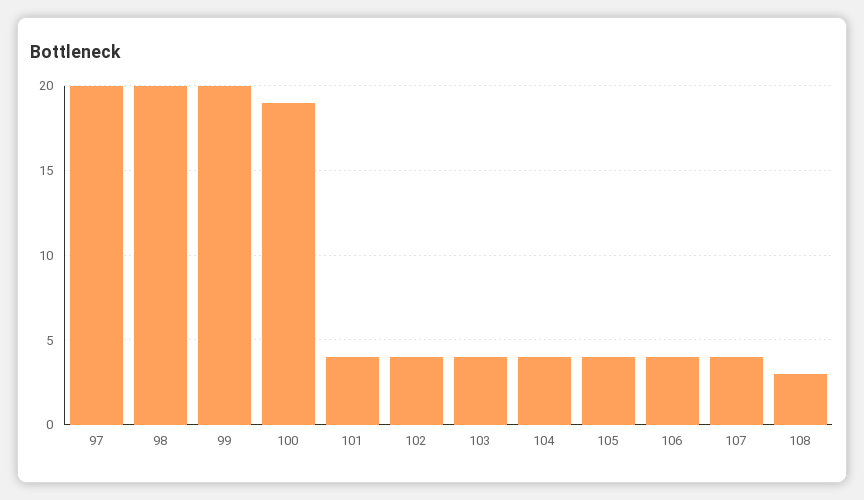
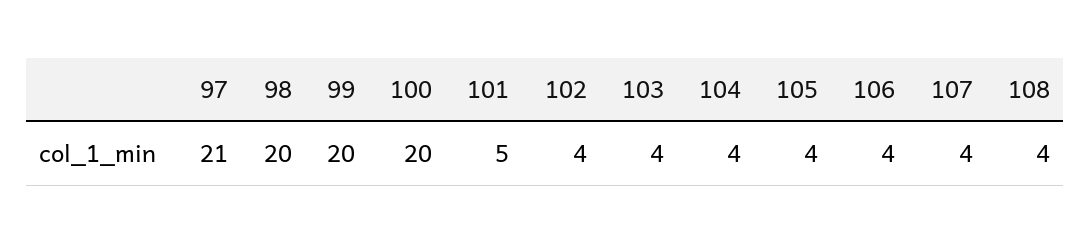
  {
-   "97": 20,
+   "97": 21,
    "98": 20,
    "99": 20,
-   "100": 19,
+   "100": 20,
-   "101": 4,
+   "101": 5,
    "102": 4,
    "103": 4,
    "104": 4,
    "105": 4,
    "106": 4,
    "107": 4,
-   "108": 3
+   "108": 4
  }

